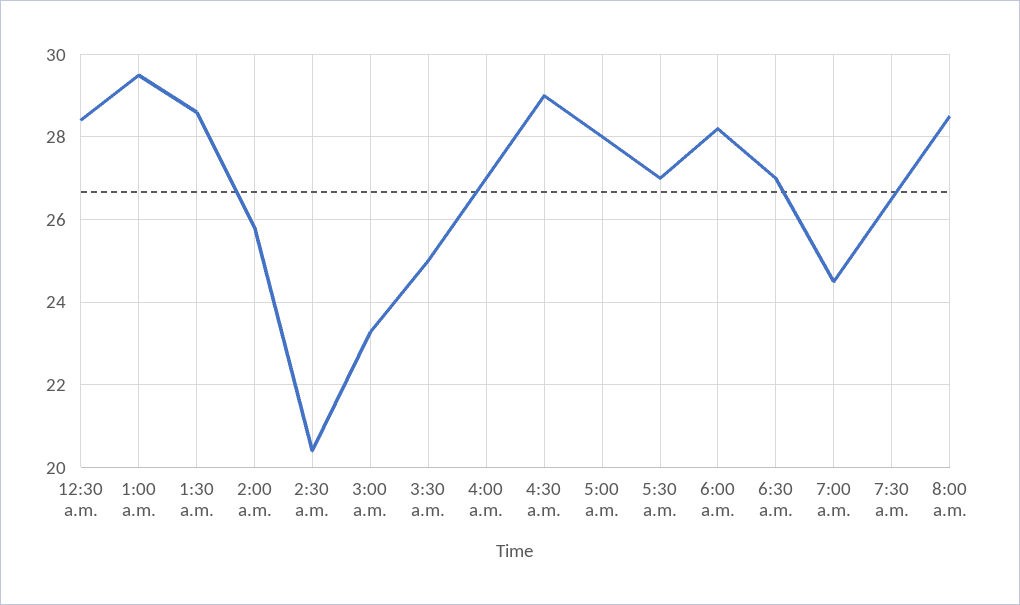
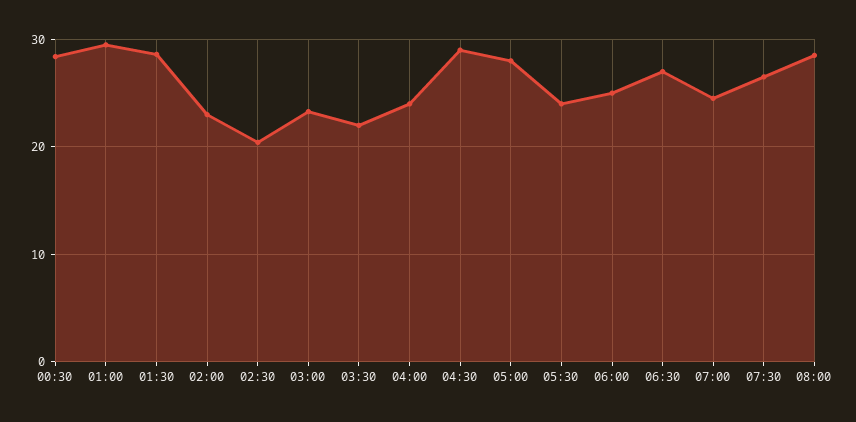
  {
    "12:30 a.m.": 28.4,
    "1:00 a.m.": 29.4,
    "1:30 a.m.": 28.6,
-   "2:00 a.m.": 25.8,
+   "2:00 a.m.": 23,
    "2:30 a.m.": 20.4,
    "3:00 a.m.": 23.2,
-   "3:30 a.m.": 25,
+   "3:30 a.m.": 22,
-   "4:00 a.m.": 27,
+   "4:00 a.m.": 24,
    "4:30 a.m.": 29,
    "5:00 a.m.": 28,
-   "5:30 a.m.": 27,
+   "5:30 a.m.": 24,
-   "6:00 a.m.": 28.2,
+   "6:00 a.m.": 25,
    "6:30 a.m.": 27,
    "7:00 a.m.": 24.6,
    "7:30 a.m.": 26.6,
    "8:00 a.m.": 28.6
  }

